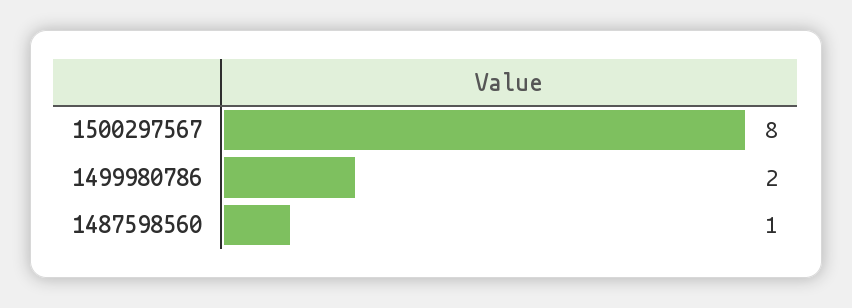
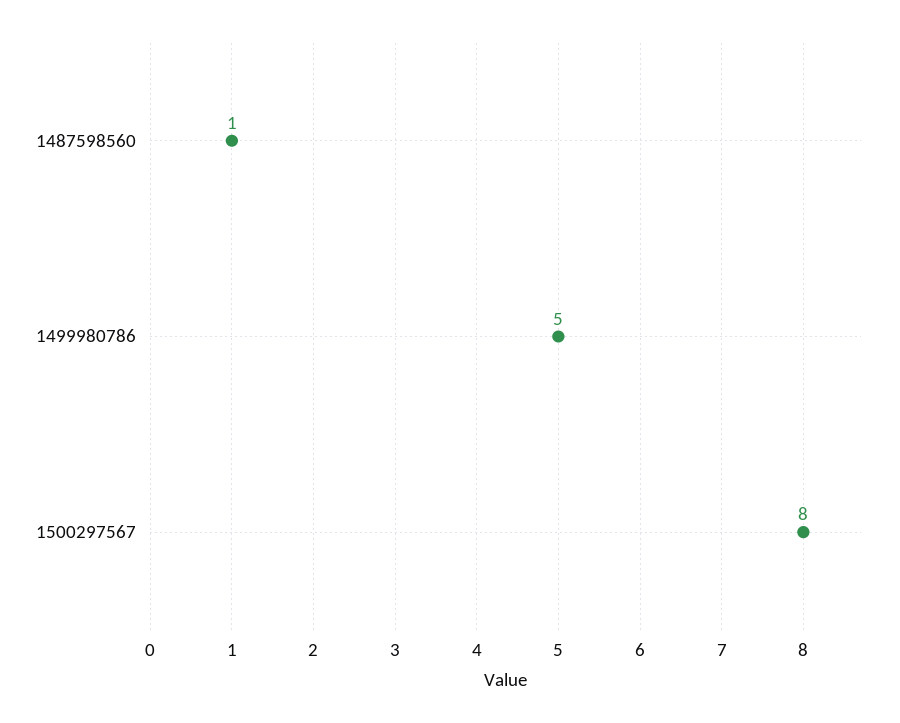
  {
    "1500297567": 8,
-   "1499980786": 2,
+   "1499980786": 5,
    "1487598560": 1
  }

